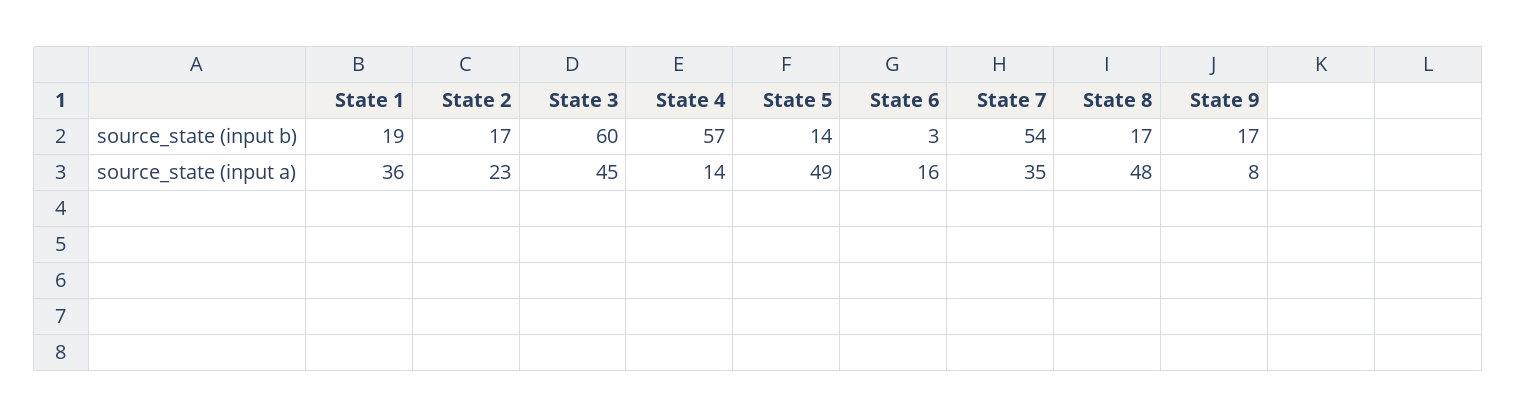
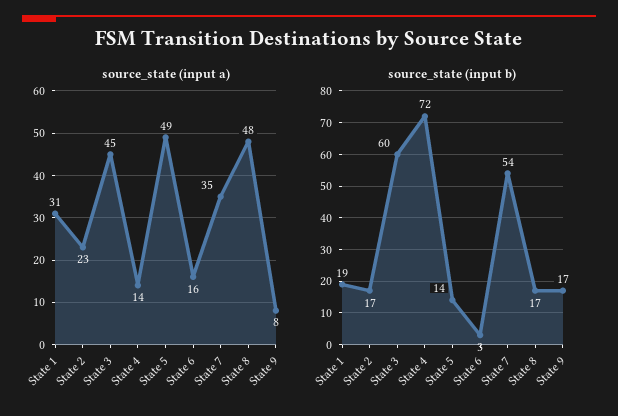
  {
    "source_state (input b)": {
      "State 1": 19,
      "State 2": 17,
      "State 3": 60,
-     "State 4": 57,
+     "State 4": 72,
      "State 5": 14,
      "State 6": 3,
      "State 7": 54,
      "State 8": 17,
      "State 9": 17
    },
    "source_state (input a)": {
-     "State 1": 36,
+     "State 1": 31,
      "State 2": 23,
      "State 3": 45,
      "State 4": 14,
      "State 5": 49,
      "State 6": 16,
      "State 7": 35,
      "State 8": 48,
      "State 9": 8
    }
  }

